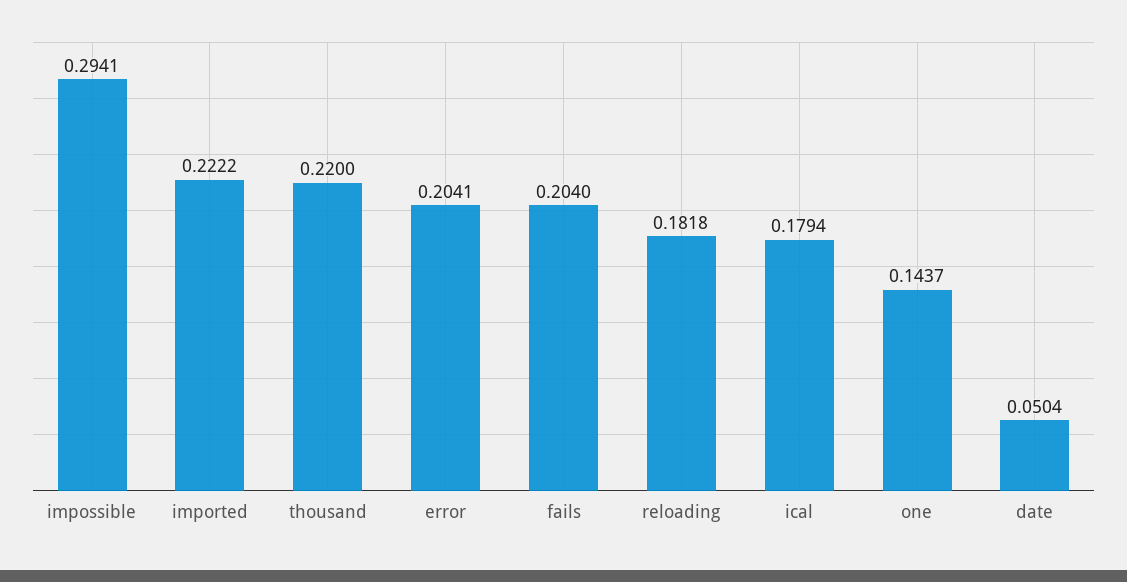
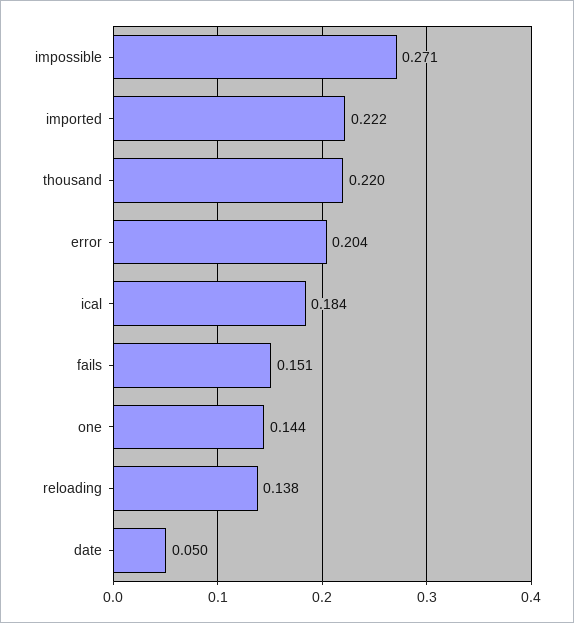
  {
-   "impossible": 0.2941,
+   "impossible": 0.271,
    "imported": 0.2222,
    "thousand": 0.22,
    "error": 0.2041,
-   "fails": 0.204,
+   "fails": 0.151,
-   "reloading": 0.1818,
+   "reloading": 0.138,
-   "ical": 0.1794,
+   "ical": 0.184,
    "one": 0.1437,
    "date": 0.0504
  }

